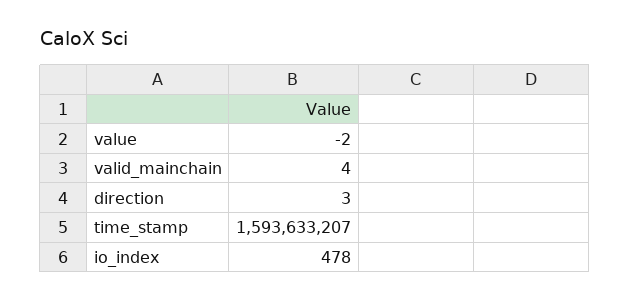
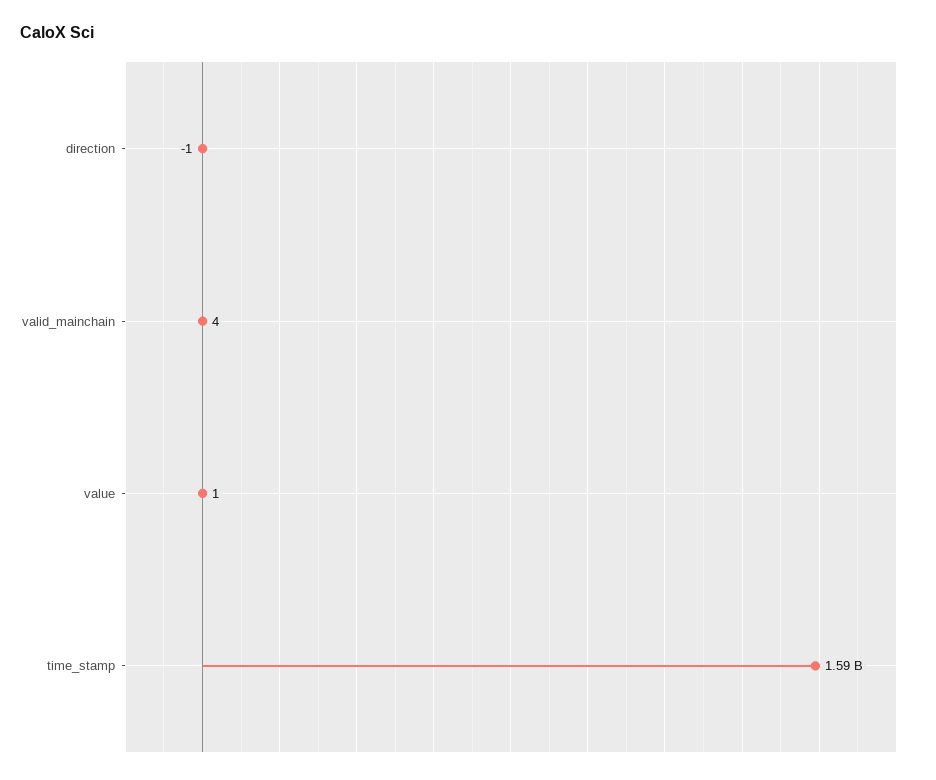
  {
-   "value": -2,
+   "value": 1,
    "valid_mainchain": 4,
-   "direction": 3,
+   "direction": -1,
-   "time_stamp": 1593633207,
+   "time_stamp": 1593633207
-   "io_index": 478
  }

